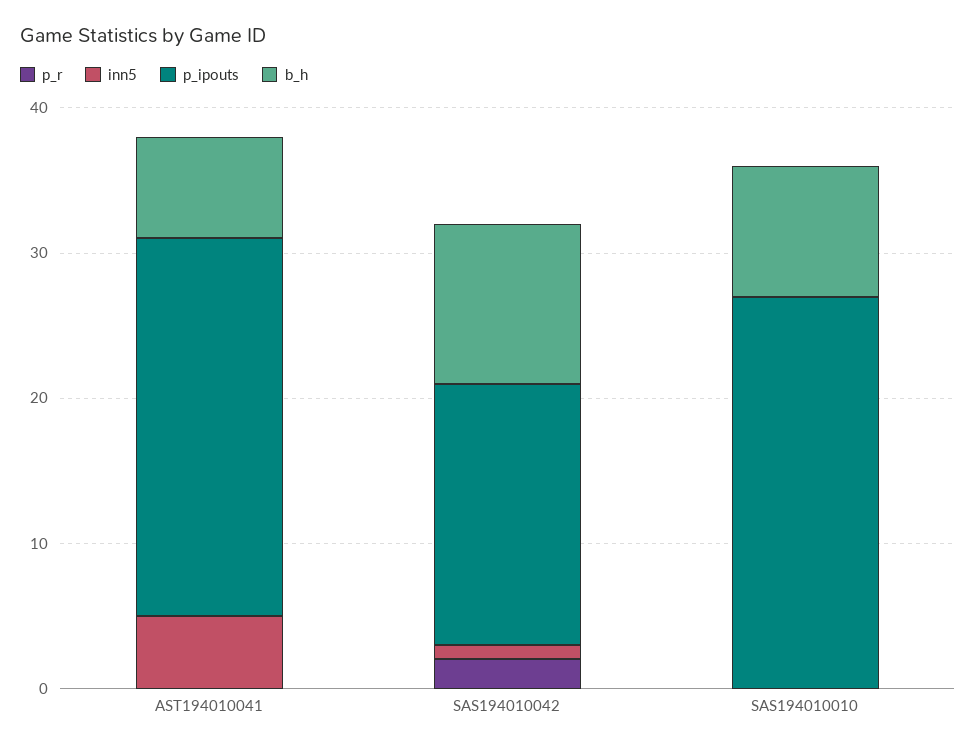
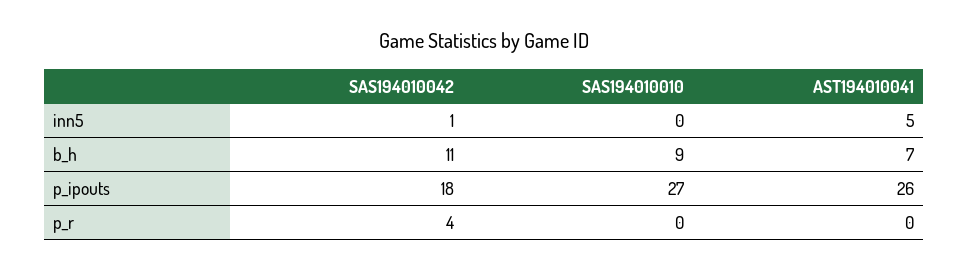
  {
    "p_r": {
      "AST194010041": 0,
-     "SAS194010042": 2,
+     "SAS194010042": 4,
      "SAS194010010": 0
    },
    "inn5": {
      "AST194010041": 5,
      "SAS194010042": 1,
      "SAS194010010": 0
    },
    "p_ipouts": {
      "AST194010041": 26,
      "SAS194010042": 18,
      "SAS194010010": 27
    },
    "b_h": {
      "AST194010041": 7,
      "SAS194010042": 11,
      "SAS194010010": 9
    }
  }

